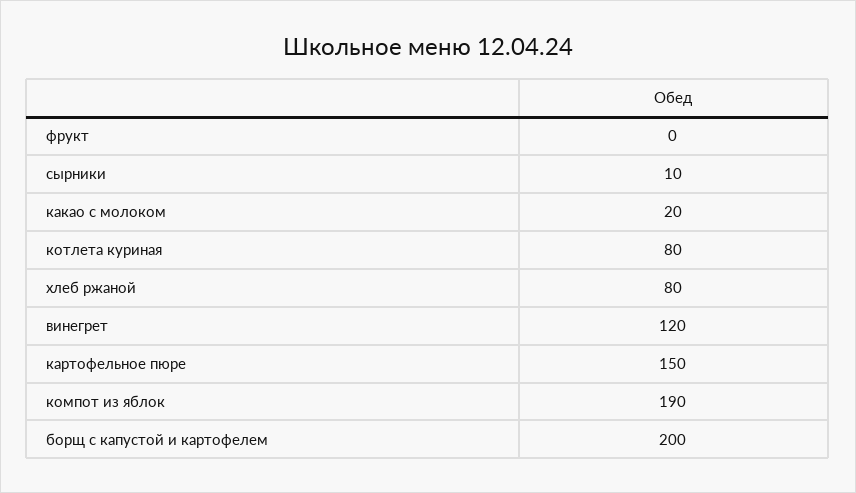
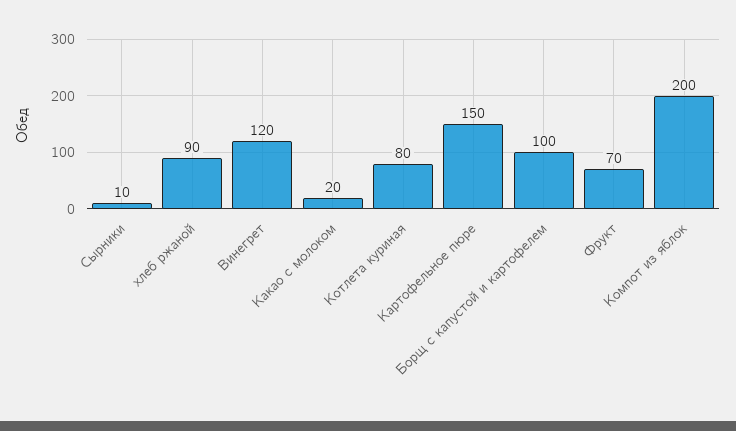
  {
-   "фрукт": 0,
+   "фрукт": 70,
    "сырники": 10,
    "какао с молоком": 20,
    "котлета куриная": 80,
-   "хлеб ржаной": 80,
+   "хлеб ржаной": 90,
    "винегрет": 120,
    "картофельное пюре": 150,
-   "компот из яблок": 190,
+   "компот из яблок": 200,
-   "борщ с капустой и картофелем": 200
+   "борщ с капустой и картофелем": 100
  }

